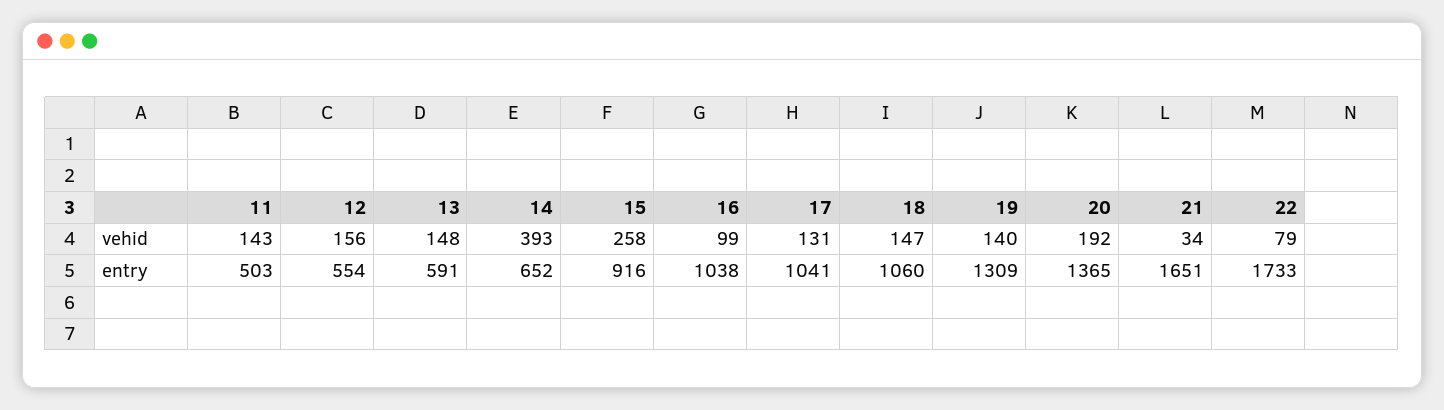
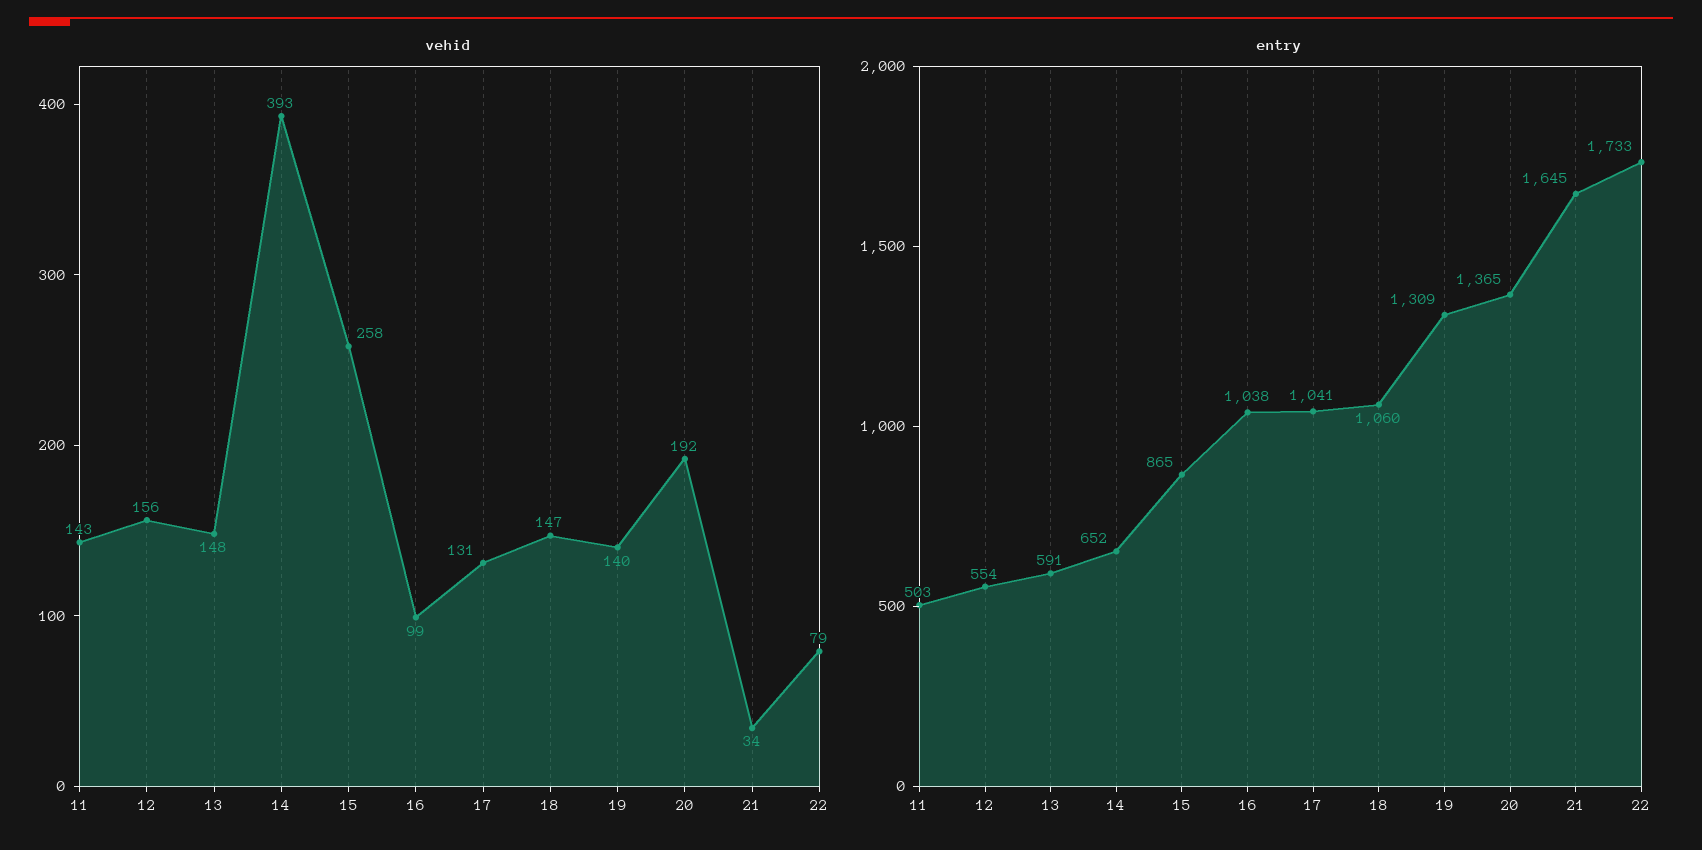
  {
    "vehid": {
      "11": 143,
      "12": 156,
      "13": 148,
      "14": 393,
      "15": 258,
      "16": 99,
      "17": 131,
      "18": 147,
      "19": 140,
      "20": 192,
      "21": 34,
      "22": 79
    },
    "entry": {
      "11": 503,
      "12": 554,
      "13": 591,
      "14": 652,
-     "15": 916,
+     "15": 865,
      "16": 1038,
      "17": 1041,
      "18": 1060,
      "19": 1309,
      "20": 1365,
-     "21": 1651,
+     "21": 1645,
      "22": 1733
    }
  }

